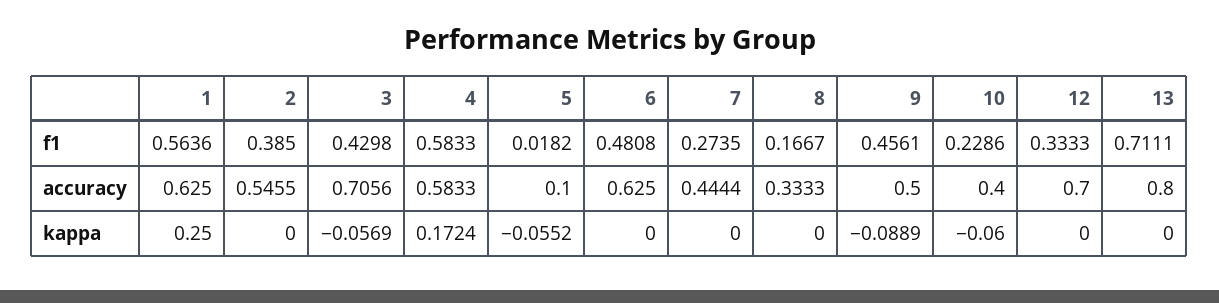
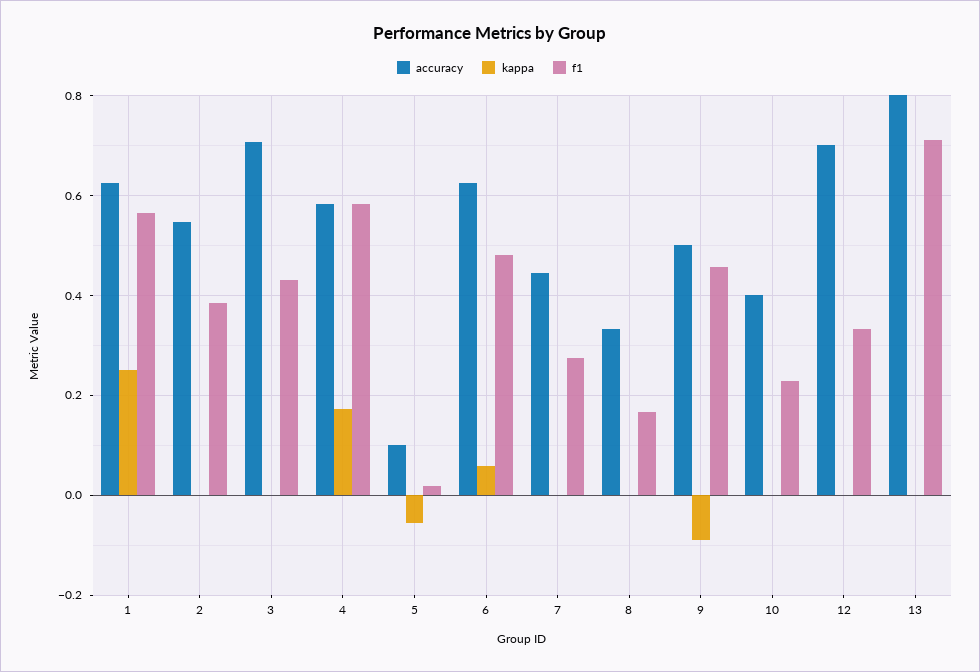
  {
    "f1": {
      "1": 0.5636,
      "2": 0.385,
      "3": 0.4298,
      "4": 0.5833,
      "5": 0.0182,
      "6": 0.4808,
      "7": 0.2735,
      "8": 0.1667,
      "9": 0.4561,
      "10": 0.2286,
      "12": 0.3333,
      "13": 0.7111
    },
    "accuracy": {
      "1": 0.625,
      "2": 0.5455,
      "3": 0.7056,
      "4": 0.5833,
      "5": 0.1,
      "6": 0.625,
      "7": 0.4444,
      "8": 0.3333,
      "9": 0.5,
      "10": 0.4,
      "12": 0.7,
      "13": 0.8
    },
    "kappa": {
      "1": 0.25,
      "2": 0,
-     "3": -0.0569,
+     "3": 0,
      "4": 0.1724,
      "5": -0.0552,
-     "6": 0,
+     "6": 0.06,
      "7": 0,
      "8": 0,
      "9": -0.0889,
-     "10": -0.06,
+     "10": 0,
      "12": 0,
      "13": 0
    }
  }

